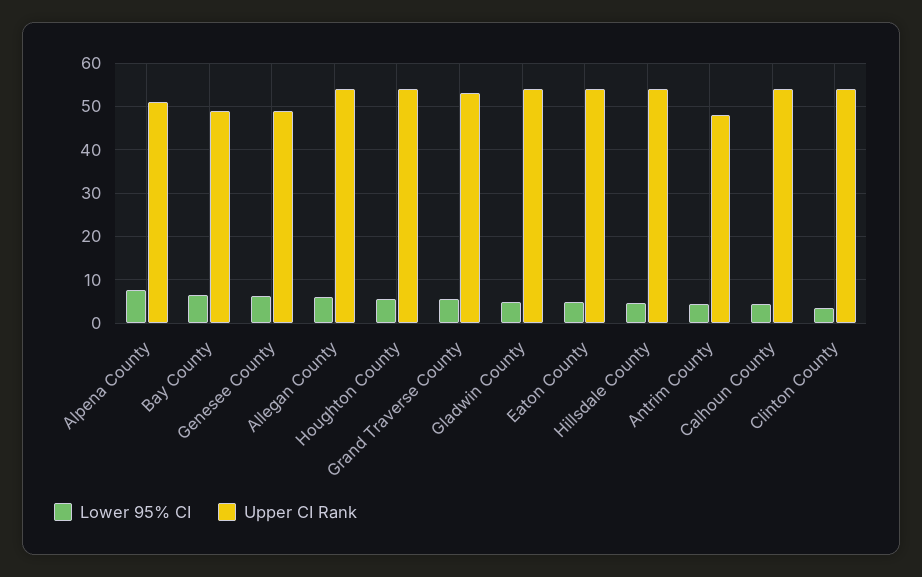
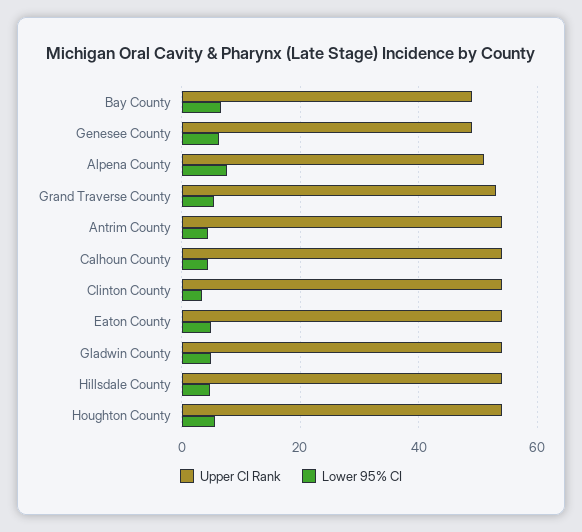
  {
    "Lower 95% CI": {
      "Alpena County": 8,
      "Bay County": 6,
      "Genesee County": 6,
-     "Allegan County": 6,
      "Houghton County": 6,
      "Grand Traverse County": 6,
      "Gladwin County": 6,
      "Eaton County": 4,
      "Hillsdale County": 4,
      "Antrim County": 4,
      "Calhoun County": 4,
      "Clinton County": 4
    },
    "Upper CI Rank": {
      "Alpena County": 52,
      "Bay County": 50,
      "Genesee County": 50,
-     "Allegan County": 54,
      "Houghton County": 54,
      "Grand Traverse County": 54,
      "Gladwin County": 54,
      "Eaton County": 54,
      "Hillsdale County": 54,
-     "Antrim County": 48,
+     "Antrim County": 54,
      "Calhoun County": 54,
      "Clinton County": 54
    }
  }

